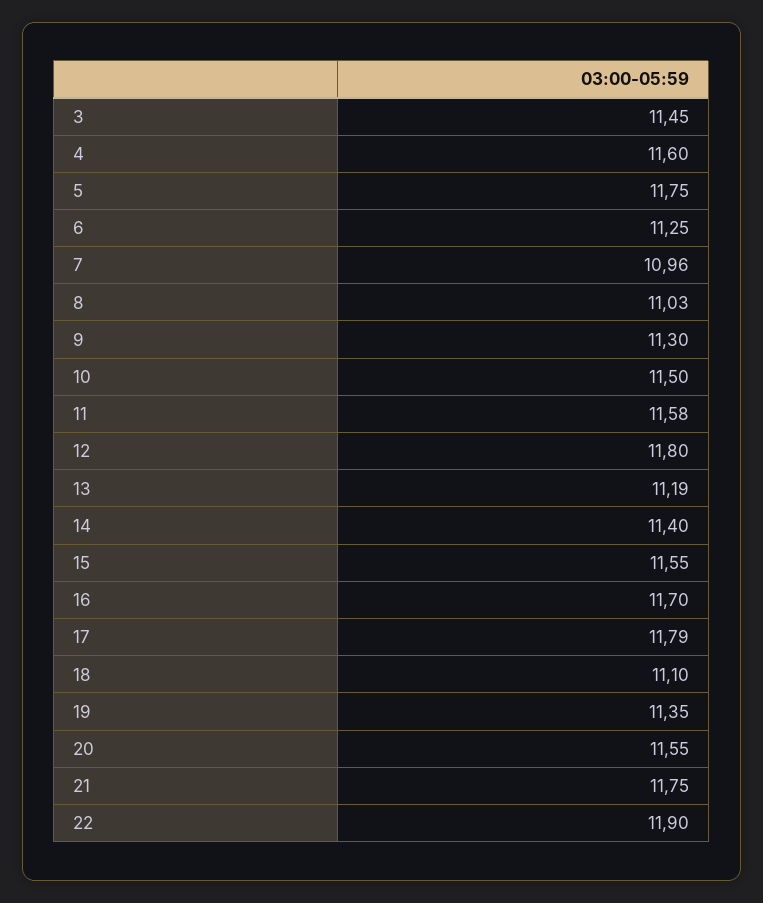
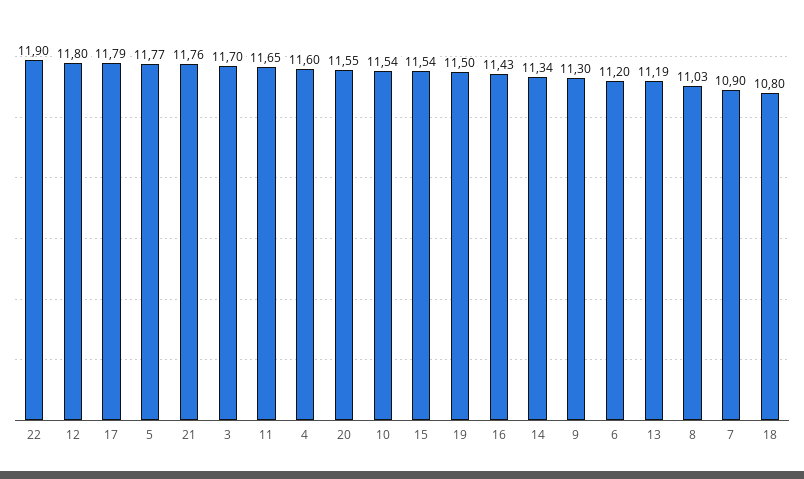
  {
-   "3": 11.45,
+   "3": 11.7,
    "4": 11.6,
-   "5": 11.75,
+   "5": 11.77,
-   "6": 11.25,
+   "6": 11.2,
-   "7": 10.96,
+   "7": 10.9,
    "8": 11.03,
    "9": 11.3,
-   "10": 11.5,
+   "10": 11.54,
-   "11": 11.58,
+   "11": 11.65,
    "12": 11.8,
    "13": 11.19,
-   "14": 11.4,
+   "14": 11.34,
-   "15": 11.55,
+   "15": 11.54,
-   "16": 11.7,
+   "16": 11.43,
    "17": 11.79,
-   "18": 11.1,
+   "18": 10.8,
-   "19": 11.35,
+   "19": 11.5,
    "20": 11.55,
-   "21": 11.75,
+   "21": 11.76,
    "22": 11.9
  }

